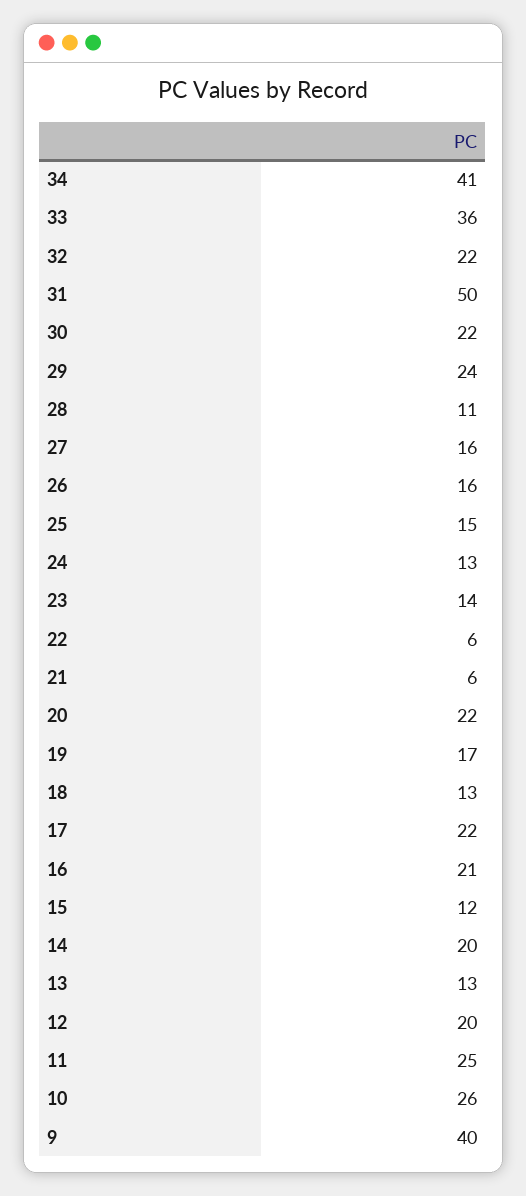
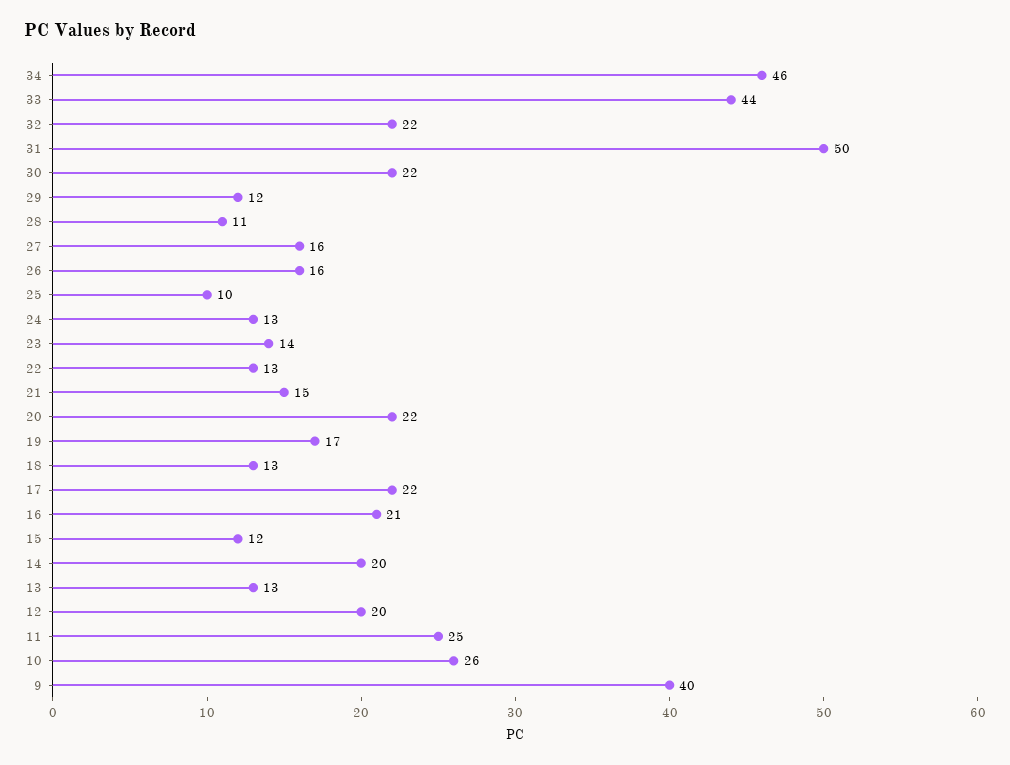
  {
-   "34": 41,
+   "34": 46,
-   "33": 36,
+   "33": 44,
    "32": 22,
    "31": 50,
    "30": 22,
-   "29": 24,
+   "29": 12,
    "28": 11,
    "27": 16,
    "26": 16,
-   "25": 15,
+   "25": 10,
    "24": 13,
    "23": 14,
-   "22": 6,
+   "22": 13,
-   "21": 6,
+   "21": 15,
    "20": 22,
    "19": 17,
    "18": 13,
    "17": 22,
    "16": 21,
    "15": 12,
    "14": 20,
    "13": 13,
    "12": 20,
    "11": 25,
    "10": 26,
    "9": 40
  }

